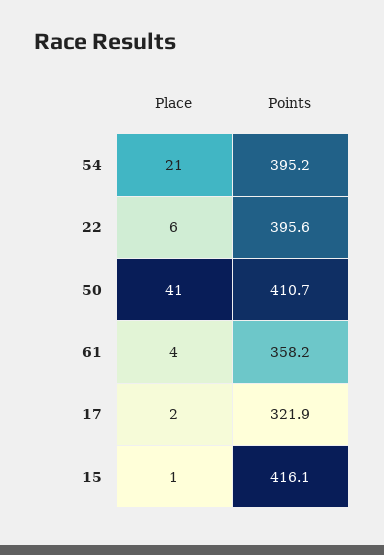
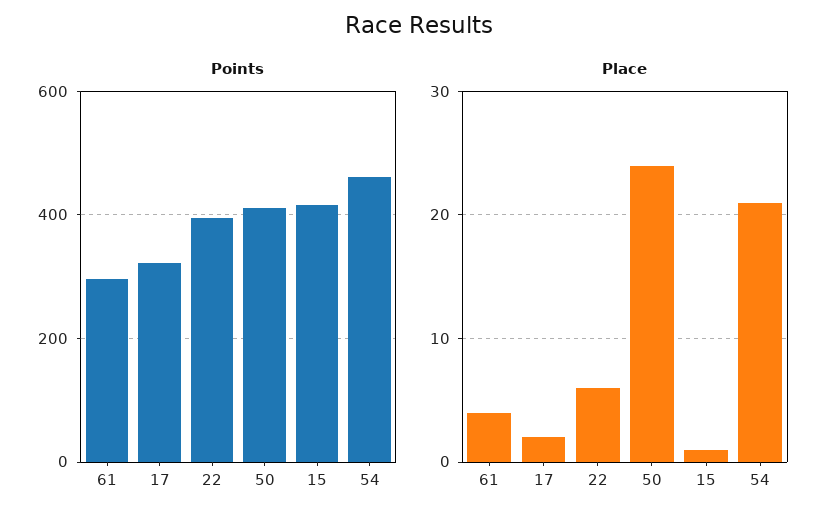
  {
    "Place": {
      "54": 21,
      "22": 6,
-     "50": 41,
+     "50": 24,
      "61": 4,
      "17": 2,
      "15": 1
    },
    "Points": {
-     "54": 395.2,
+     "54": 460,
      "22": 395.6,
      "50": 410.7,
-     "61": 358.2,
+     "61": 300,
      "17": 321.9,
      "15": 416.1
    }
  }

